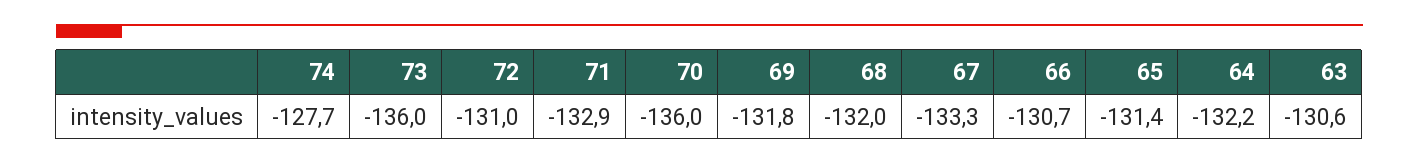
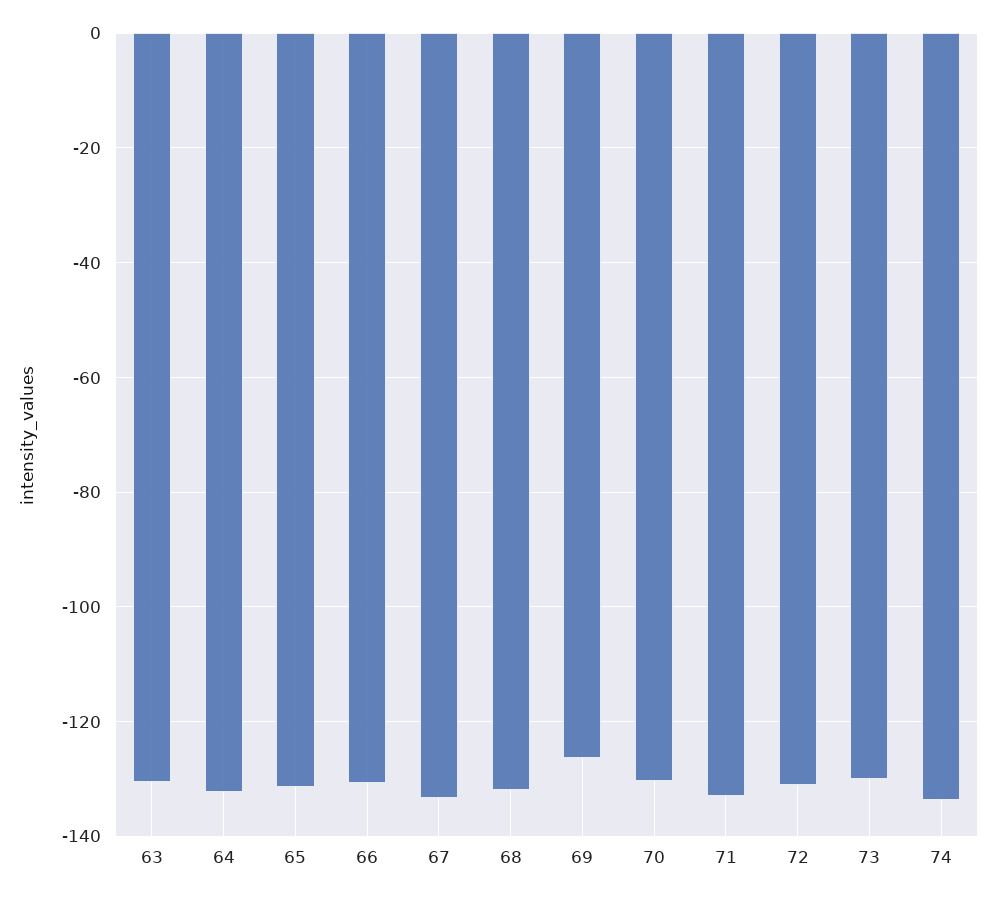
  {
-   "74": -127.7,
+   "74": -134,
-   "73": -136,
+   "73": -130,
    "72": -131,
    "71": -132.9,
-   "70": -136,
+   "70": -130,
-   "69": -131.8,
+   "69": -126,
    "68": -132,
    "67": -133.3,
    "66": -130.7,
    "65": -131.4,
    "64": -132.2,
    "63": -130.6
  }

